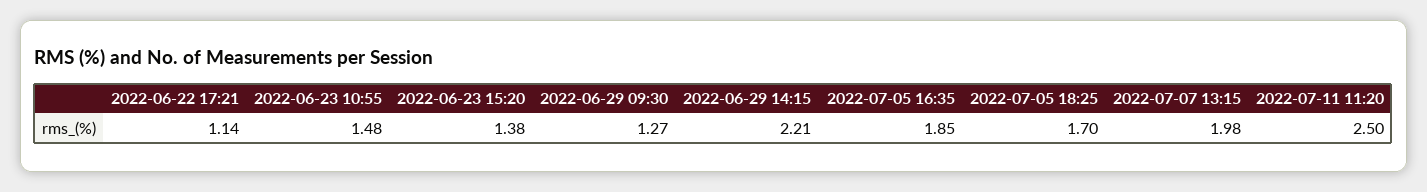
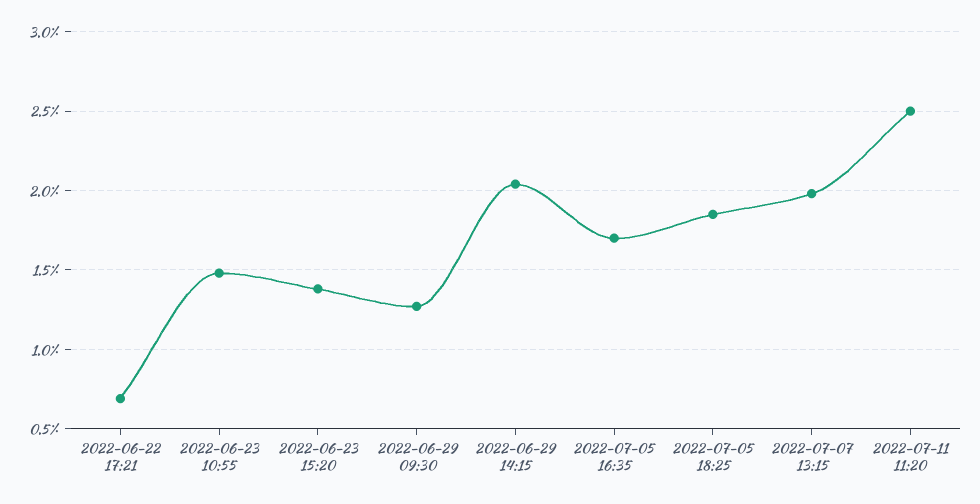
  {
-   "2022-06-22 17:21": 1.14,
+   "2022-06-22 17:21": 0.7,
    "2022-06-23 10:55": 1.48,
    "2022-06-23 15:20": 1.38,
    "2022-06-29 09:30": 1.27,
-   "2022-06-29 14:15": 2.21,
+   "2022-06-29 14:15": 2.05,
-   "2022-07-05 16:35": 1.85,
+   "2022-07-05 16:35": 1.7,
-   "2022-07-05 18:25": 1.7,
+   "2022-07-05 18:25": 1.85,
    "2022-07-07 13:15": 1.98,
    "2022-07-11 11:20": 2.5
  }

